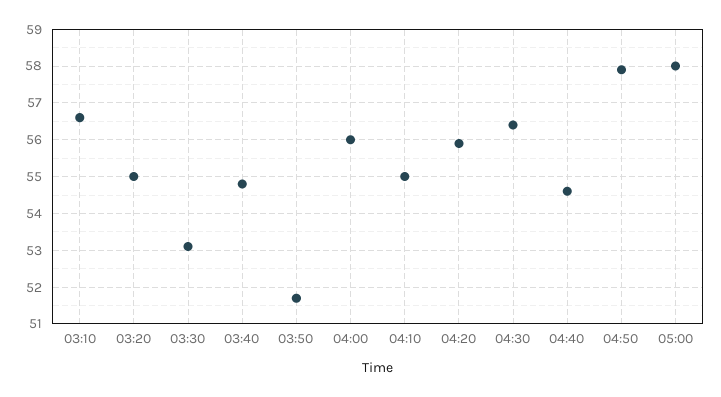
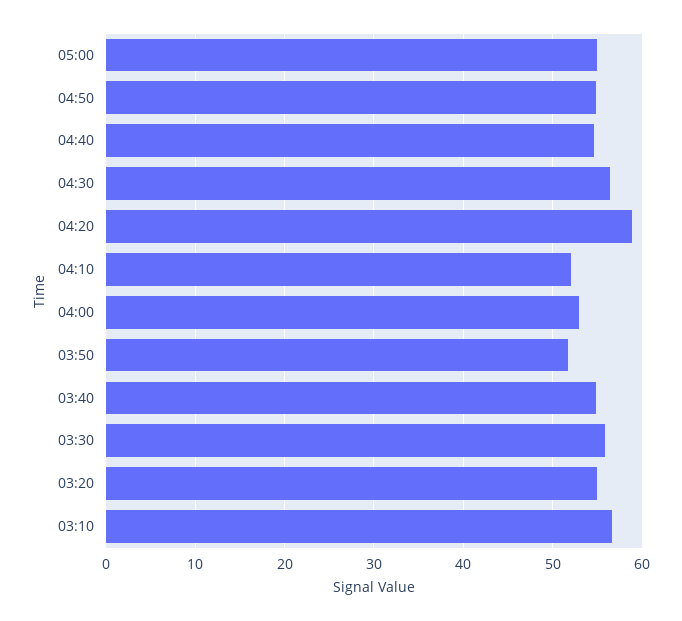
  {
    "03:10": 56.5,
    "03:20": 55,
-   "03:30": 53,
+   "03:30": 56,
    "03:40": 55,
    "03:50": 51.5,
-   "04:00": 56,
+   "04:00": 53,
-   "04:10": 55,
+   "04:10": 52,
-   "04:20": 56,
+   "04:20": 59,
    "04:30": 56.5,
    "04:40": 54.5,
-   "04:50": 58,
+   "04:50": 55,
-   "05:00": 58
+   "05:00": 55
  }

